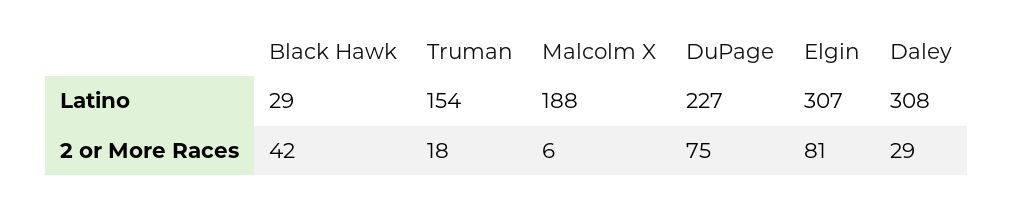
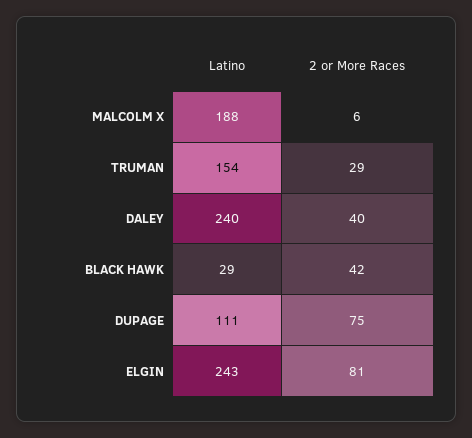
  {
    "Black Hawk": {
      "Latino": 29,
      "2 or More Races": 42
    },
    "Truman": {
      "Latino": 154,
-     "2 or More Races": 18
+     "2 or More Races": 29
    },
    "Malcolm X": {
      "Latino": 188,
      "2 or More Races": 6
    },
    "DuPage": {
-     "Latino": 227,
+     "Latino": 111,
      "2 or More Races": 75
    },
    "Elgin": {
-     "Latino": 307,
+     "Latino": 243,
      "2 or More Races": 81
    },
    "Daley": {
-     "Latino": 308,
+     "Latino": 240,
-     "2 or More Races": 29
+     "2 or More Races": 40
    }
  }

